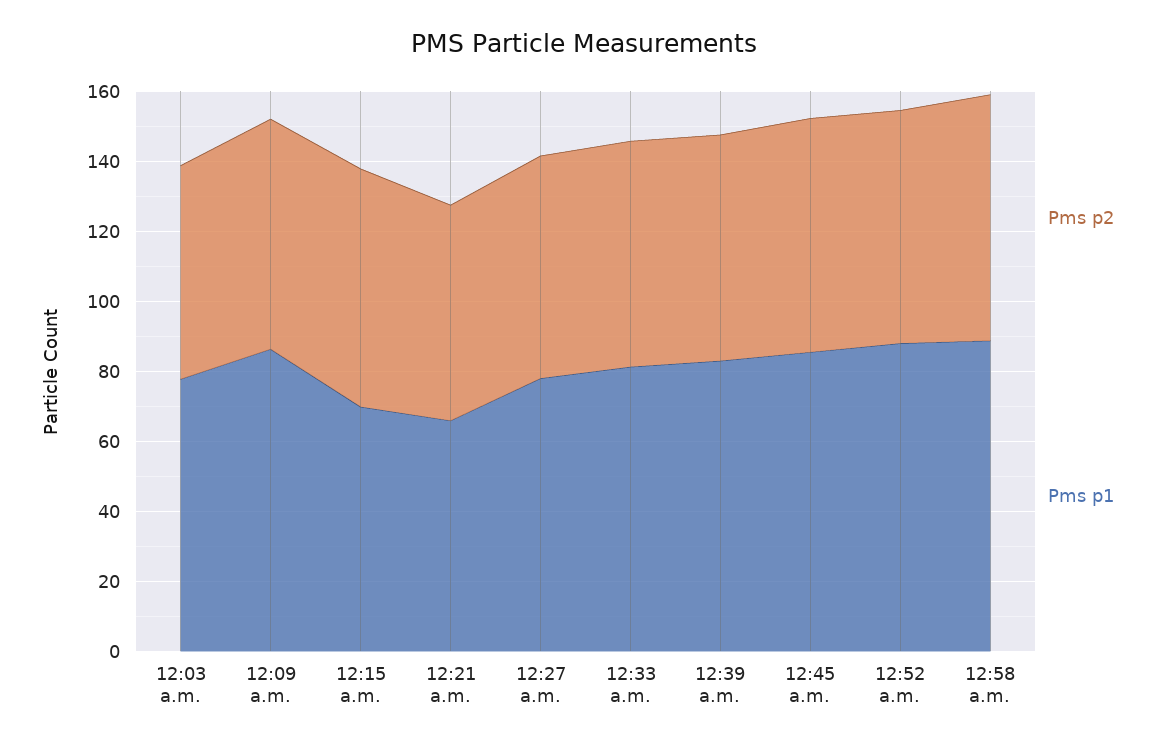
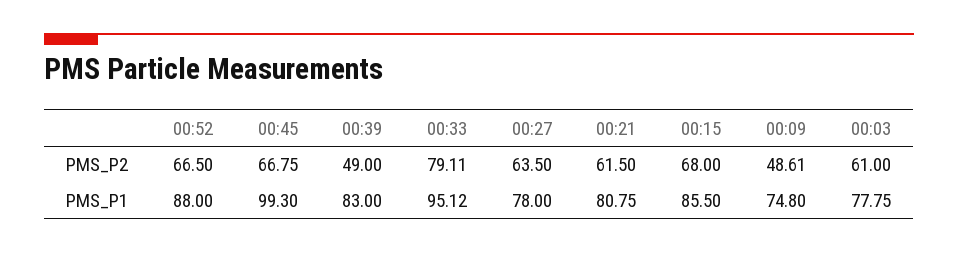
  {
    "Pms p2": {
      "12:03 a.m.": 61,
-     "12:09 a.m.": 65,
+     "12:09 a.m.": 48.61,
      "12:15 a.m.": 68,
      "12:21 a.m.": 61.5,
      "12:27 a.m.": 63.5,
-     "12:33 a.m.": 65,
+     "12:33 a.m.": 79.11,
-     "12:39 a.m.": 65,
+     "12:39 a.m.": 49,
      "12:45 a.m.": 66.75,
-     "12:52 a.m.": 66.5,
+     "12:52 a.m.": 66.5
-     "12:58 a.m.": 70
    },
    "Pms p1": {
      "12:03 a.m.": 77.75,
-     "12:09 a.m.": 85,
+     "12:09 a.m.": 74.8,
-     "12:15 a.m.": 70,
+     "12:15 a.m.": 85.5,
-     "12:21 a.m.": 65,
+     "12:21 a.m.": 80.75,
      "12:27 a.m.": 78,
-     "12:33 a.m.": 80,
+     "12:33 a.m.": 95.12,
      "12:39 a.m.": 83,
-     "12:45 a.m.": 85,
+     "12:45 a.m.": 99.3,
-     "12:52 a.m.": 88,
+     "12:52 a.m.": 88
-     "12:58 a.m.": 90
    }
  }

